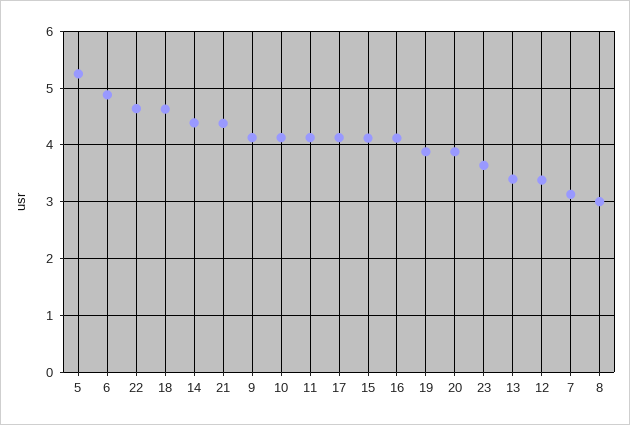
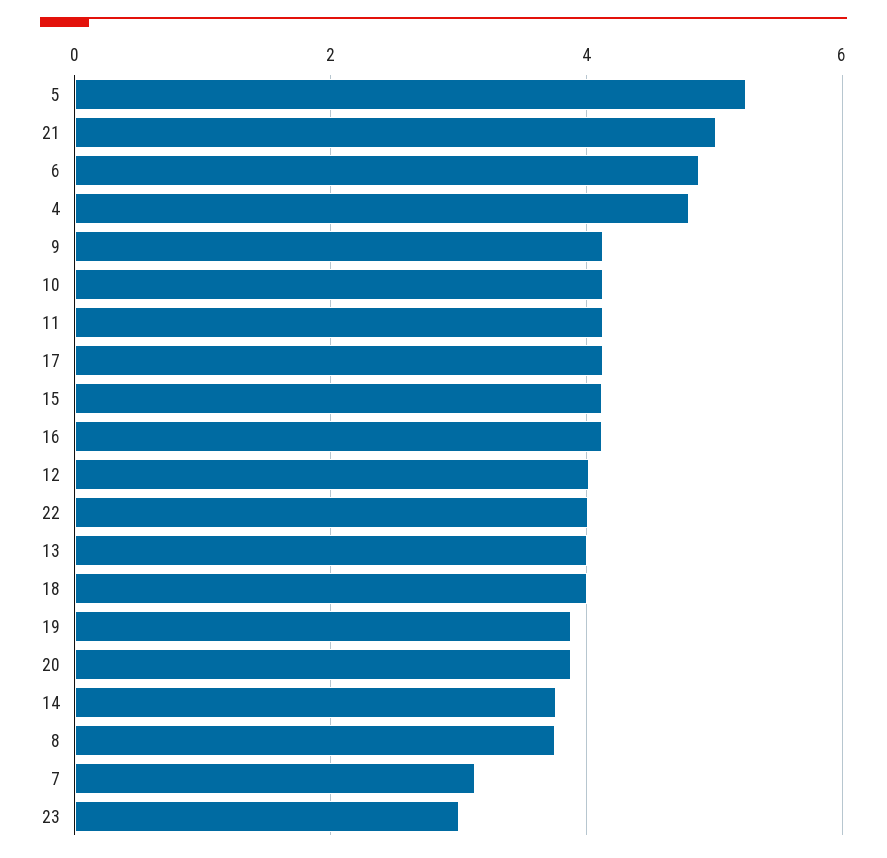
  {
    "5": 5.2,
    "6": 4.8,
-   "22": 4.6,
+   "22": 4,
-   "18": 4.6,
+   "18": 4,
-   "14": 4.4,
+   "14": 3.8,
-   "21": 4.4,
+   "21": 5,
    "9": 4.2,
    "10": 4.2,
    "11": 4.2,
    "17": 4.2,
    "15": 4.2,
    "16": 4.2,
    "19": 3.8,
    "20": 3.8,
-   "23": 3.6,
+   "23": 3,
-   "13": 3.4,
+   "13": 4,
-   "12": 3.4,
+   "12": 4,
    "7": 3.2,
-   "8": 3
+   "8": 3.8,
+   "4": 4.8
  }

